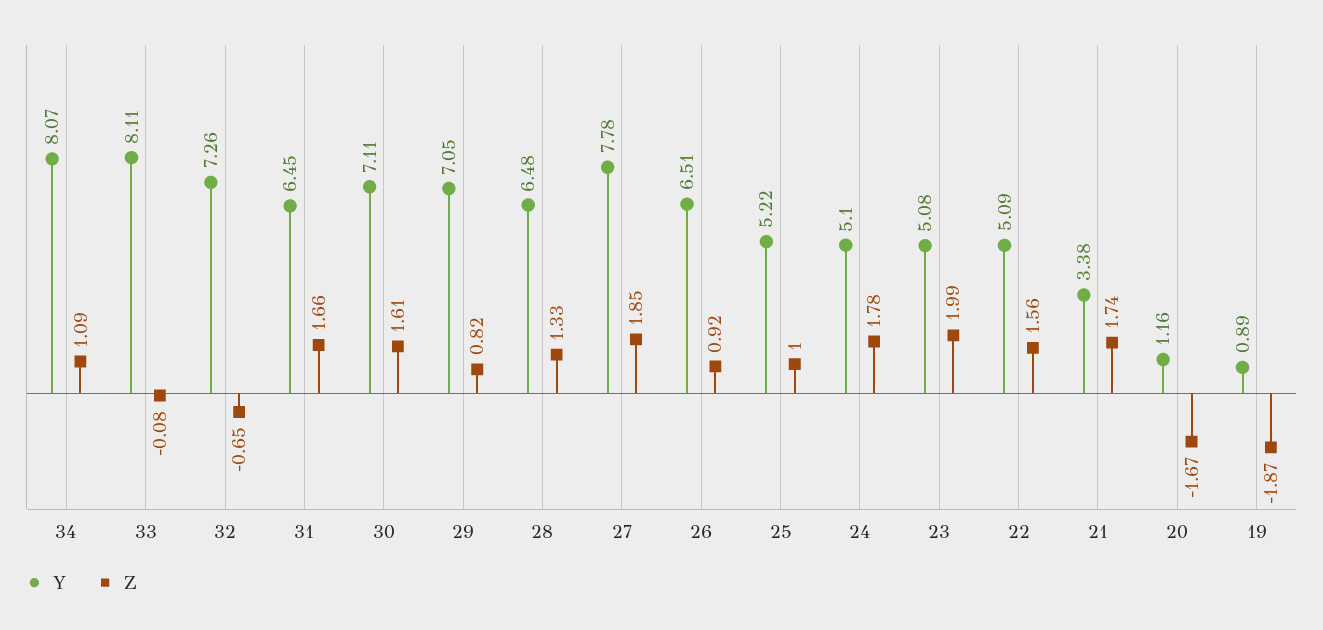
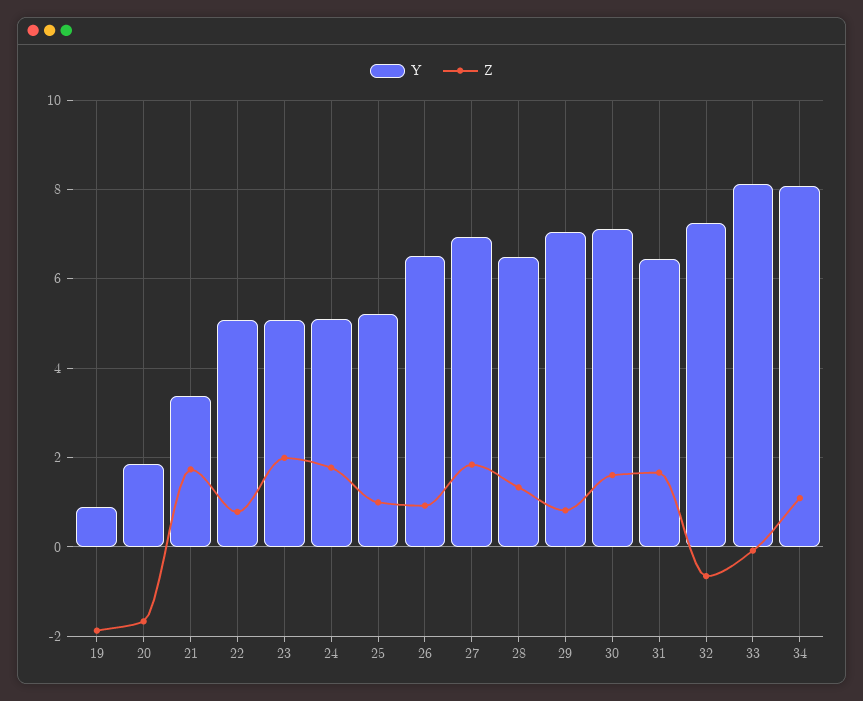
  {
    "Y": {
      "34": 8.07,
      "33": 8.11,
      "32": 7.26,
      "31": 6.45,
      "30": 7.11,
      "29": 7.05,
      "28": 6.48,
-     "27": 7.78,
+     "27": 7,
      "26": 6.51,
      "25": 5.22,
      "24": 5.1,
      "23": 5.08,
      "22": 5.09,
      "21": 3.38,
-     "20": 1.16,
+     "20": 1.8,
      "19": 0.89
    },
    "Z": {
      "34": 1.09,
      "33": -0.08,
      "32": -0.65,
      "31": 1.66,
      "30": 1.61,
      "29": 0.82,
      "28": 1.33,
      "27": 1.85,
      "26": 0.92,
      "25": 1,
      "24": 1.78,
      "23": 1.99,
-     "22": 1.56,
+     "22": 0.8,
      "21": 1.74,
      "20": -1.67,
      "19": -1.87
    }
  }

